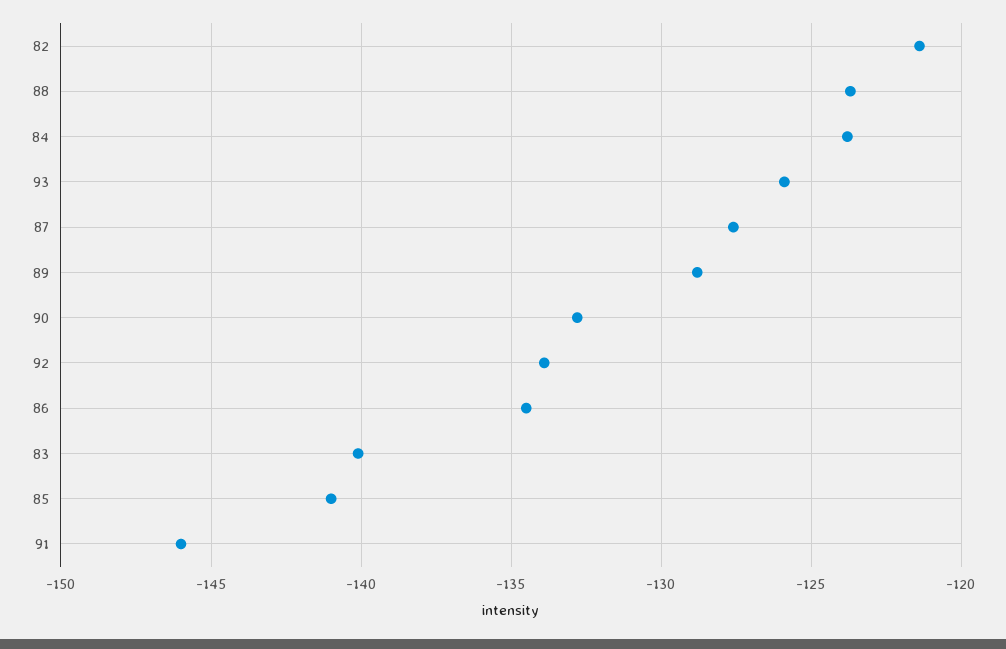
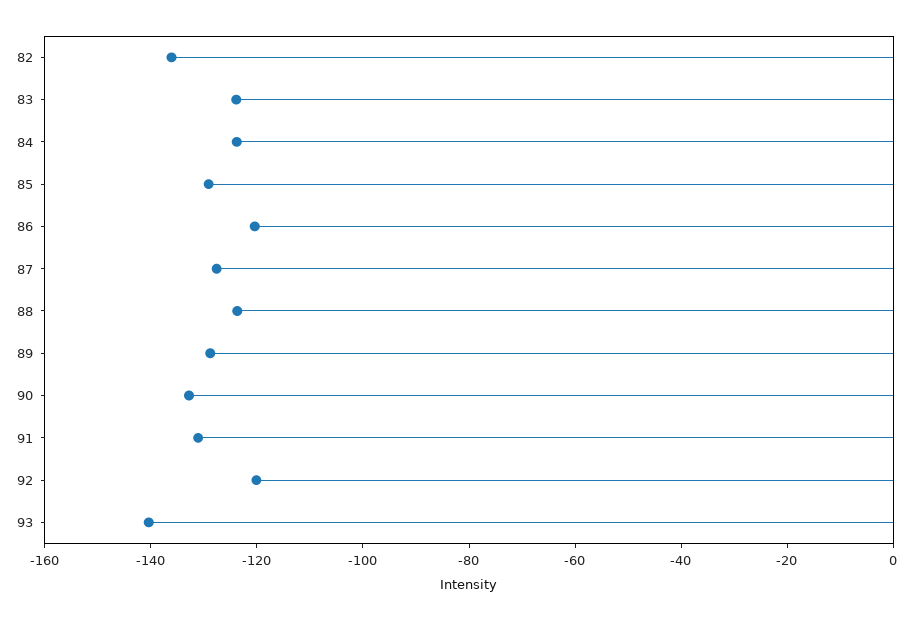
  {
-   "82": -121.5,
+   "82": -135,
    "88": -123.5,
    "84": -124,
-   "93": -126,
+   "93": -140,
    "87": -127.5,
    "89": -129,
    "90": -133,
-   "92": -134,
+   "92": -120,
-   "86": -134.5,
+   "86": -120,
-   "83": -140,
+   "83": -125,
-   "85": -141,
+   "85": -130,
-   "91": -146
+   "91": -130
  }

